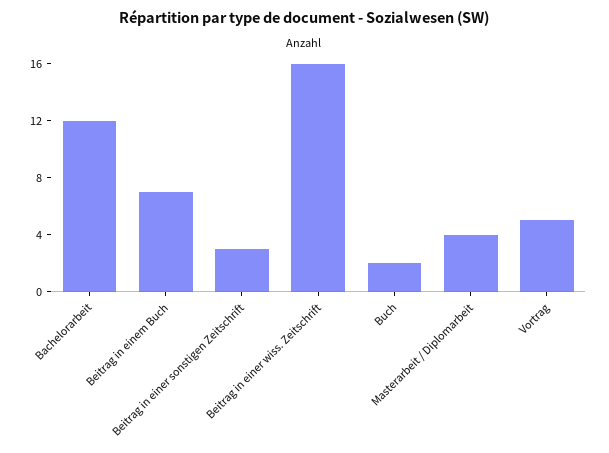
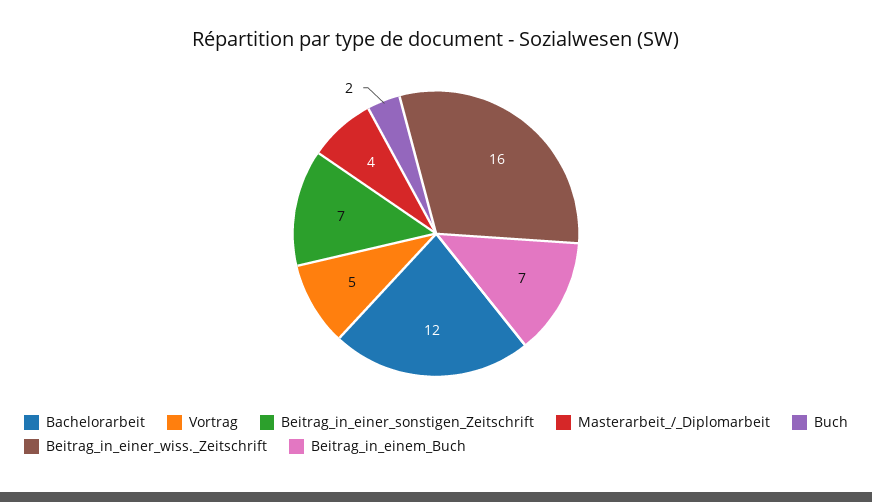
  {
    "Bachelorarbeit": 12,
    "Beitrag in einem Buch": 7,
-   "Beitrag in einer sonstigen Zeitschrift": 3,
+   "Beitrag in einer sonstigen Zeitschrift": 7,
    "Beitrag in einer wiss. Zeitschrift": 16,
    "Buch": 2,
    "Masterarbeit / Diplomarbeit": 4,
    "Vortrag": 5
  }

